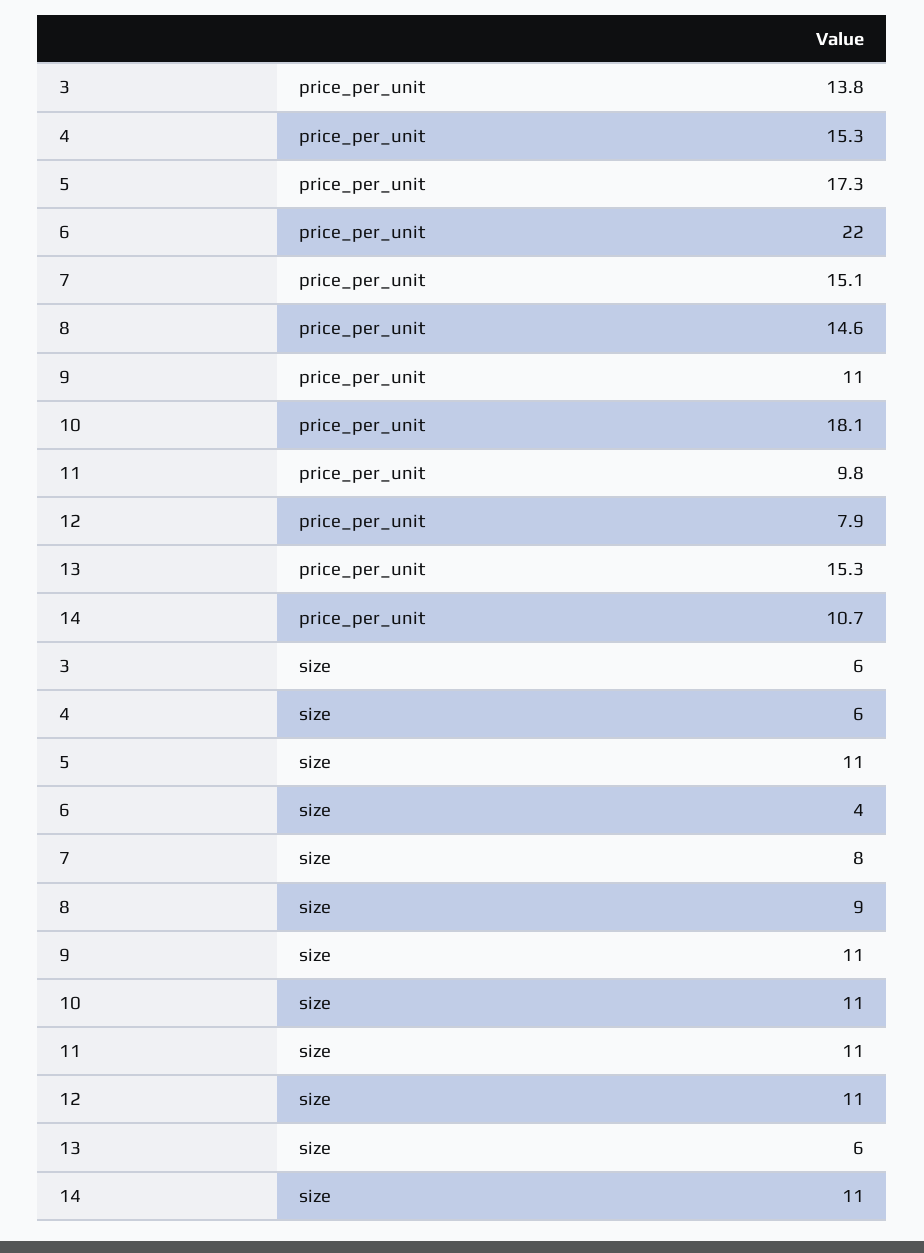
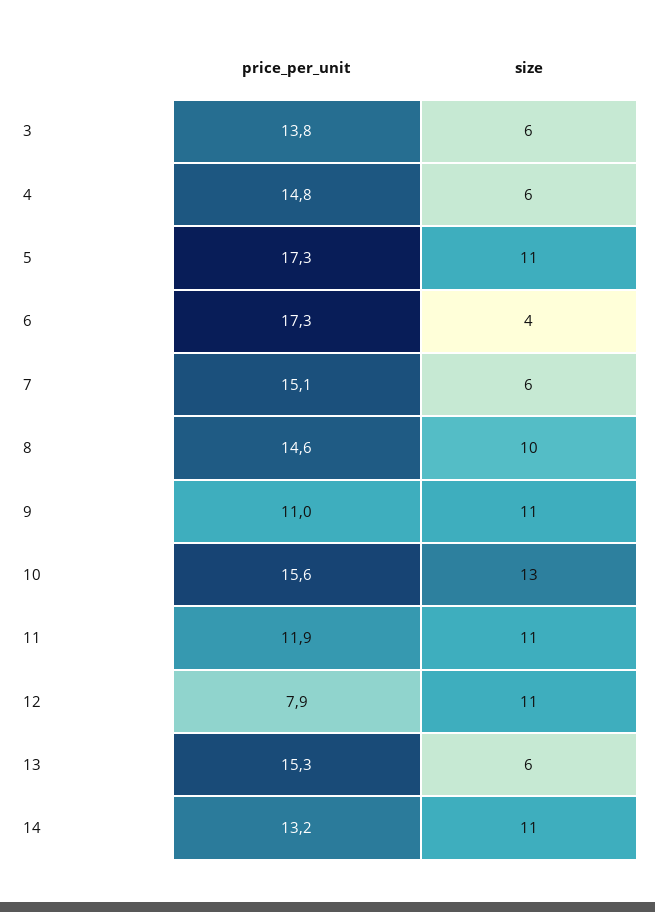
  {
    "3": {
      "price_per_unit": 13.8,
      "size": 6
    },
    "4": {
-     "price_per_unit": 15.3,
+     "price_per_unit": 14.8,
      "size": 6
    },
    "5": {
      "price_per_unit": 17.3,
      "size": 11
    },
    "6": {
-     "price_per_unit": 22,
+     "price_per_unit": 17.3,
      "size": 4
    },
    "7": {
      "price_per_unit": 15.1,
-     "size": 8
+     "size": 6
    },
    "8": {
      "price_per_unit": 14.6,
-     "size": 9
+     "size": 10
    },
    "9": {
      "price_per_unit": 11,
      "size": 11
    },
    "10": {
-     "price_per_unit": 18.1,
+     "price_per_unit": 15.6,
-     "size": 11
+     "size": 13
    },
    "11": {
-     "price_per_unit": 9.8,
+     "price_per_unit": 11.9,
      "size": 11
    },
    "12": {
      "price_per_unit": 7.9,
      "size": 11
    },
    "13": {
      "price_per_unit": 15.3,
      "size": 6
    },
    "14": {
-     "price_per_unit": 10.7,
+     "price_per_unit": 13.2,
      "size": 11
    }
  }

